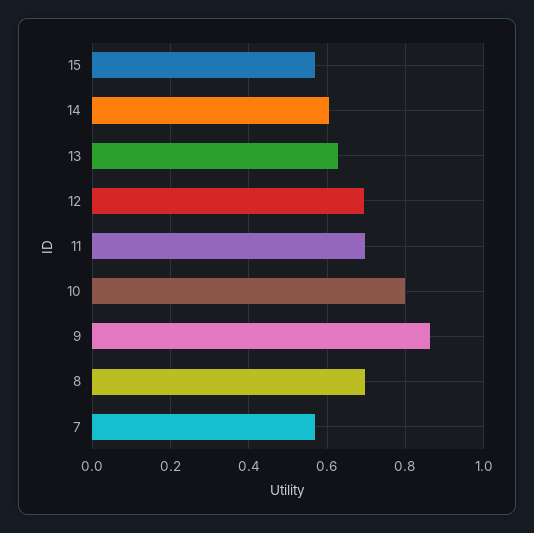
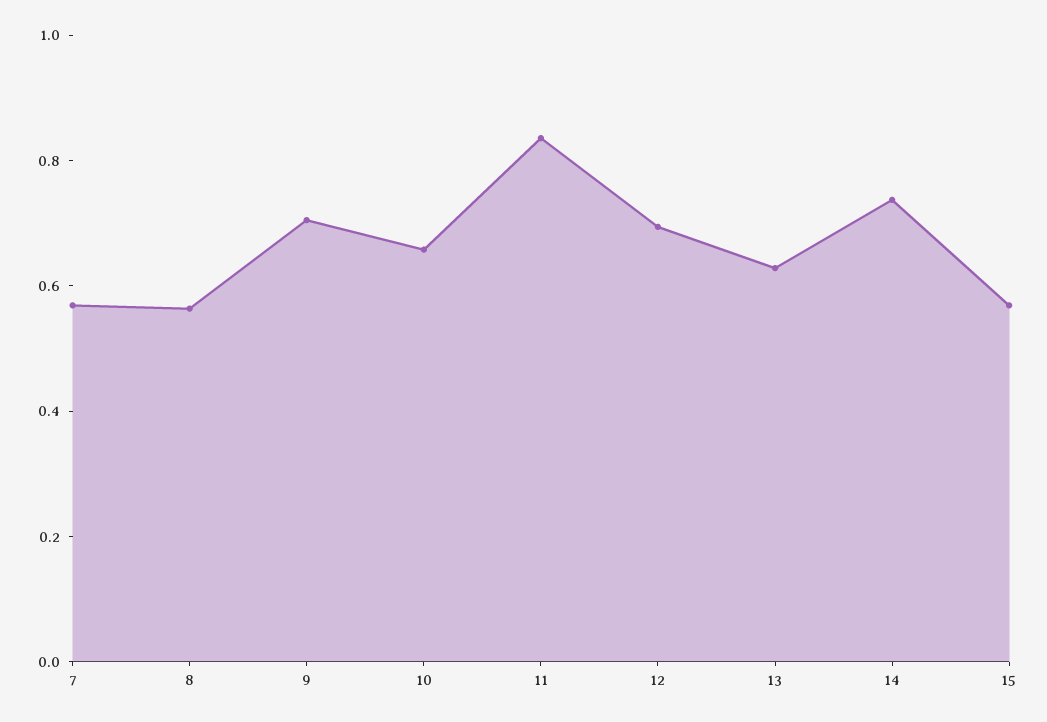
  {
    "15": 0.56,
-   "14": 0.6,
+   "14": 0.75,
    "13": 0.62,
    "12": 0.7,
-   "11": 0.7,
+   "11": 0.85,
-   "10": 0.8,
+   "10": 0.65,
-   "9": 0.86,
+   "9": 0.7,
-   "8": 0.7,
+   "8": 0.55,
    "7": 0.56
  }

